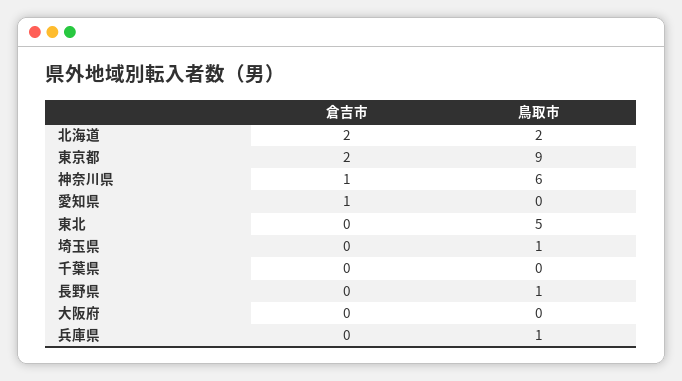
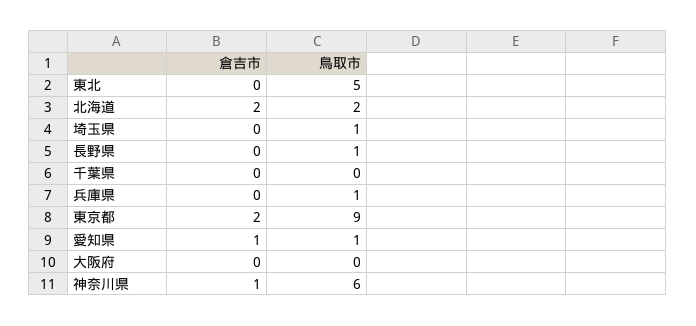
  {
    "倉吉市": {
      "北海道": 2,
      "東京都": 2,
      "神奈川県": 1,
      "愛知県": 1,
      "東北": 0,
      "埼玉県": 0,
      "千葉県": 0,
      "長野県": 0,
      "大阪府": 0,
      "兵庫県": 0
    },
    "鳥取市": {
      "北海道": 2,
      "東京都": 9,
      "神奈川県": 6,
-     "愛知県": 0,
+     "愛知県": 1,
      "東北": 5,
      "埼玉県": 1,
      "千葉県": 0,
      "長野県": 1,
      "大阪府": 0,
      "兵庫県": 1
    }
  }

